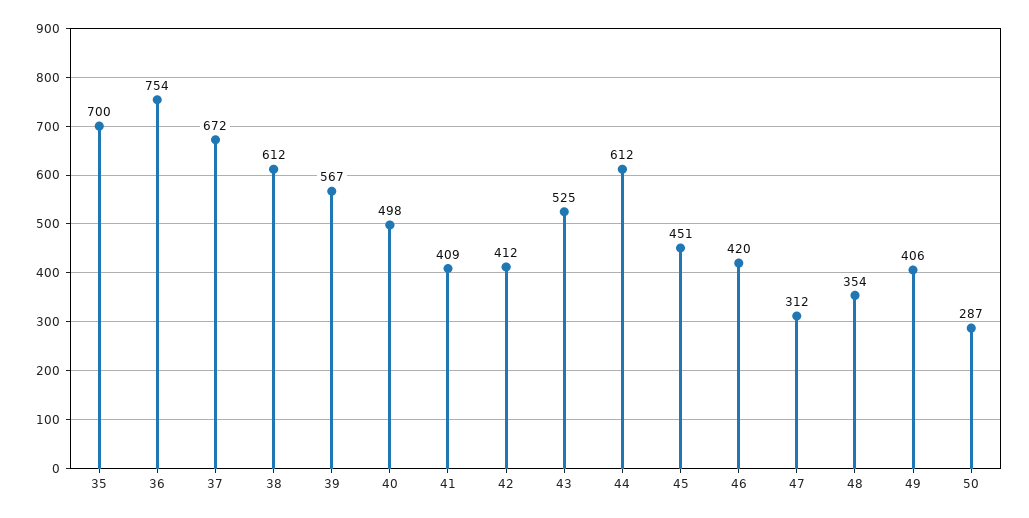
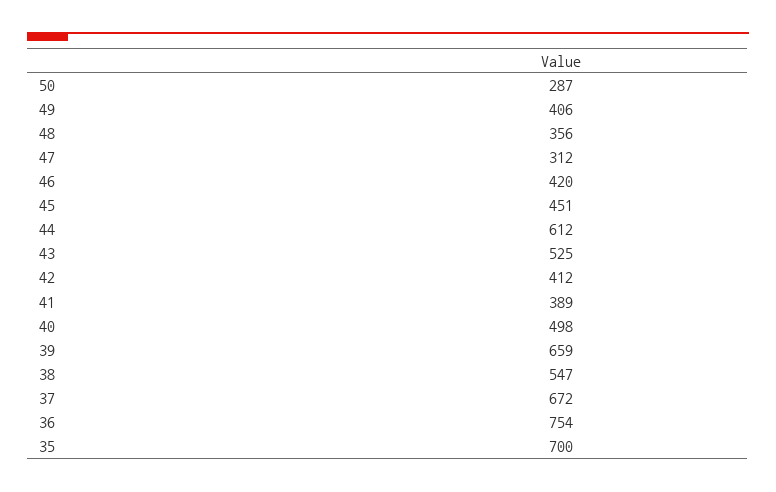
  {
    "35": 700,
    "36": 754,
    "37": 672,
-   "38": 612,
+   "38": 547,
-   "39": 567,
+   "39": 659,
    "40": 498,
-   "41": 409,
+   "41": 389,
    "42": 412,
    "43": 525,
    "44": 612,
    "45": 451,
    "46": 420,
    "47": 312,
-   "48": 354,
+   "48": 356,
    "49": 406,
    "50": 287
  }

